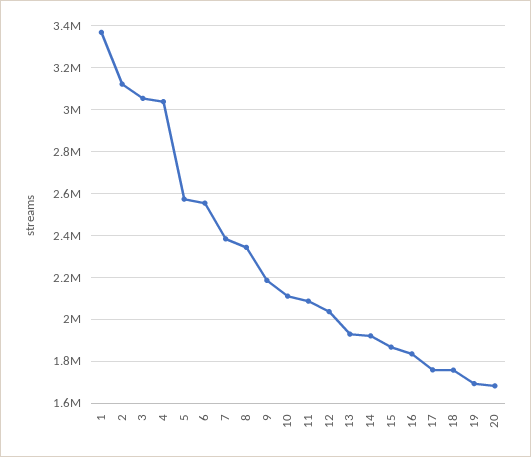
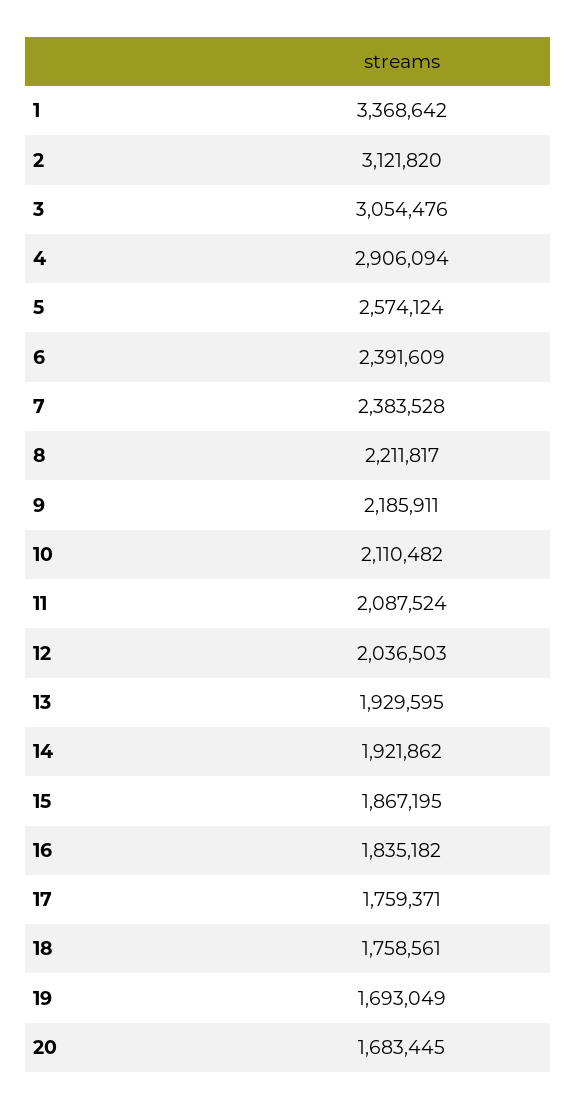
  {
    "1": 3368642,
    "2": 3121820,
    "3": 3054476,
-   "4": 3050000,
+   "4": 2906094,
    "5": 2574124,
-   "6": 2550000,
+   "6": 2391609,
    "7": 2383528,
-   "8": 2350000,
+   "8": 2211817,
    "9": 2185911,
    "10": 2110482,
    "11": 2087524,
    "12": 2036503,
    "13": 1929595,
    "14": 1921862,
    "15": 1867195,
    "16": 1835182,
    "17": 1759371,
    "18": 1758561,
    "19": 1693049,
    "20": 1683445
  }

